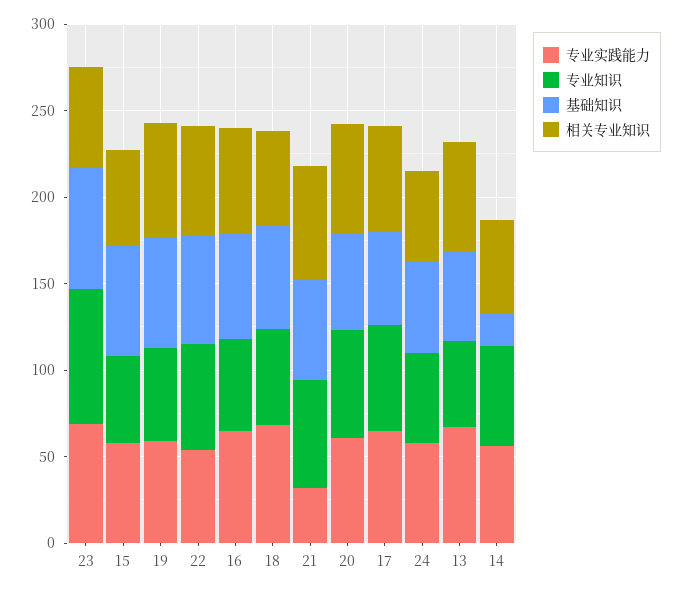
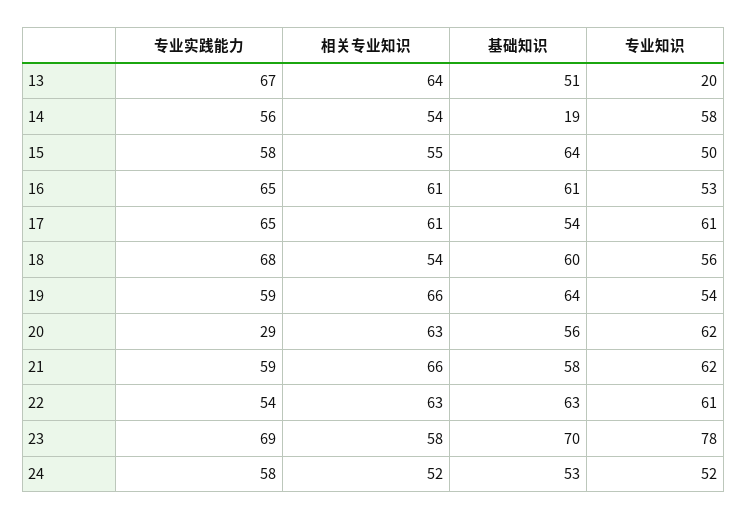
  {
    "专业实践能力": {
      "23": 69,
      "15": 58,
      "19": 59,
      "22": 54,
      "16": 65,
      "18": 68,
-     "21": 30,
+     "21": 59,
-     "20": 60,
+     "20": 29,
      "17": 65,
      "24": 58,
      "13": 67,
      "14": 56
    },
    "专业知识": {
      "23": 78,
      "15": 50,
      "19": 54,
      "22": 61,
      "16": 53,
      "18": 56,
      "21": 62,
      "20": 62,
      "17": 61,
      "24": 52,
-     "13": 50,
+     "13": 20,
      "14": 58
    },
    "基础知识": {
      "23": 70,
      "15": 64,
      "19": 64,
      "22": 63,
      "16": 61,
      "18": 60,
      "21": 58,
      "20": 56,
      "17": 54,
      "24": 53,
      "13": 51,
      "14": 19
    },
    "相关专业知识": {
      "23": 58,
      "15": 55,
      "19": 66,
      "22": 63,
      "16": 61,
      "18": 54,
      "21": 66,
      "20": 63,
      "17": 61,
      "24": 52,
      "13": 64,
      "14": 54
    }
  }

